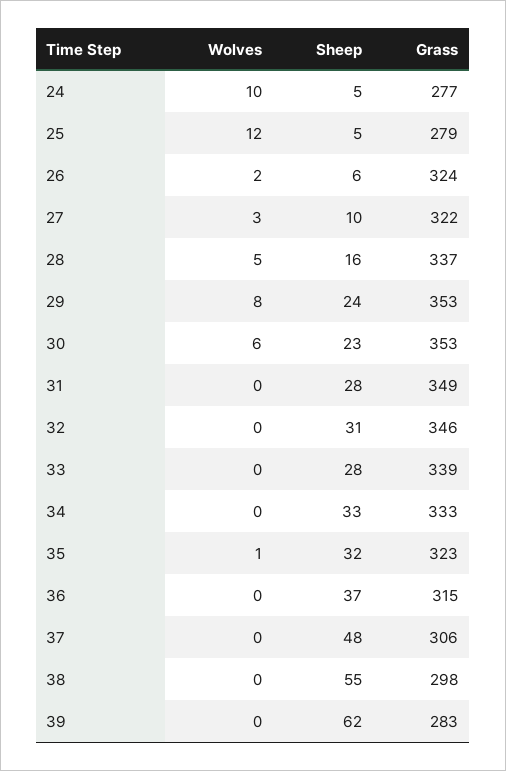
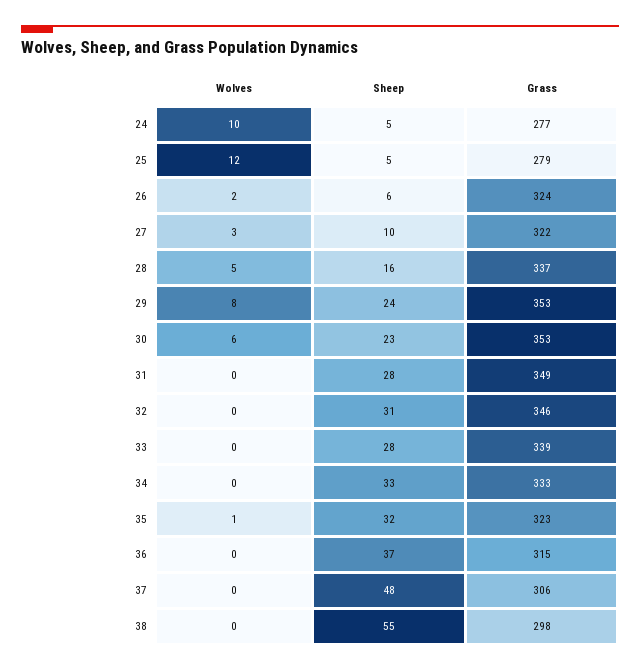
  {
    "Wolves": {
      "24": 10,
      "25": 12,
      "26": 2,
      "27": 3,
      "28": 5,
      "29": 8,
      "30": 6,
      "31": 0,
      "32": 0,
      "33": 0,
      "34": 0,
      "35": 1,
      "36": 0,
      "37": 0,
-     "38": 0,
+     "38": 0
-     "39": 0
    },
    "Sheep": {
      "24": 5,
      "25": 5,
      "26": 6,
      "27": 10,
      "28": 16,
      "29": 24,
      "30": 23,
      "31": 28,
      "32": 31,
      "33": 28,
      "34": 33,
      "35": 32,
      "36": 37,
      "37": 48,
-     "38": 55,
+     "38": 55
-     "39": 62
    },
    "Grass": {
      "24": 277,
      "25": 279,
      "26": 324,
      "27": 322,
      "28": 337,
      "29": 353,
      "30": 353,
      "31": 349,
      "32": 346,
      "33": 339,
      "34": 333,
      "35": 323,
      "36": 315,
      "37": 306,
-     "38": 298,
+     "38": 298
-     "39": 283
    }
  }

